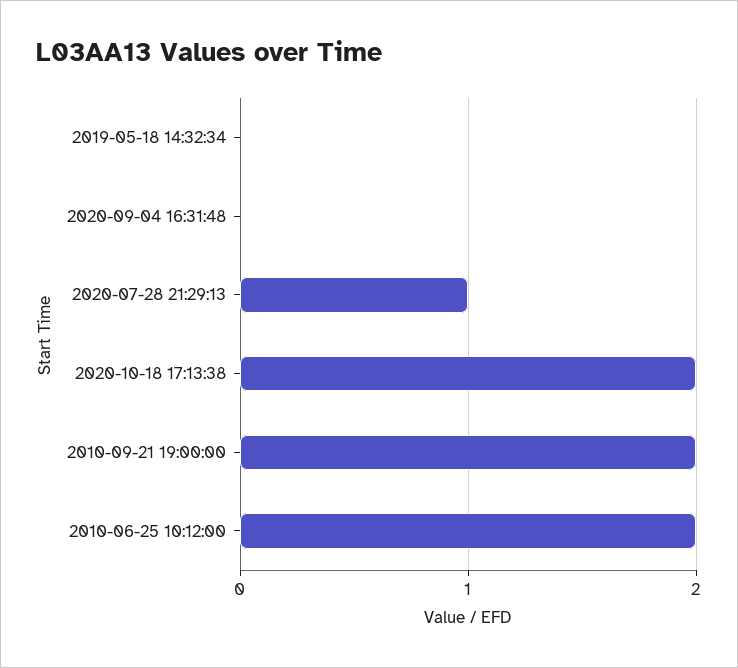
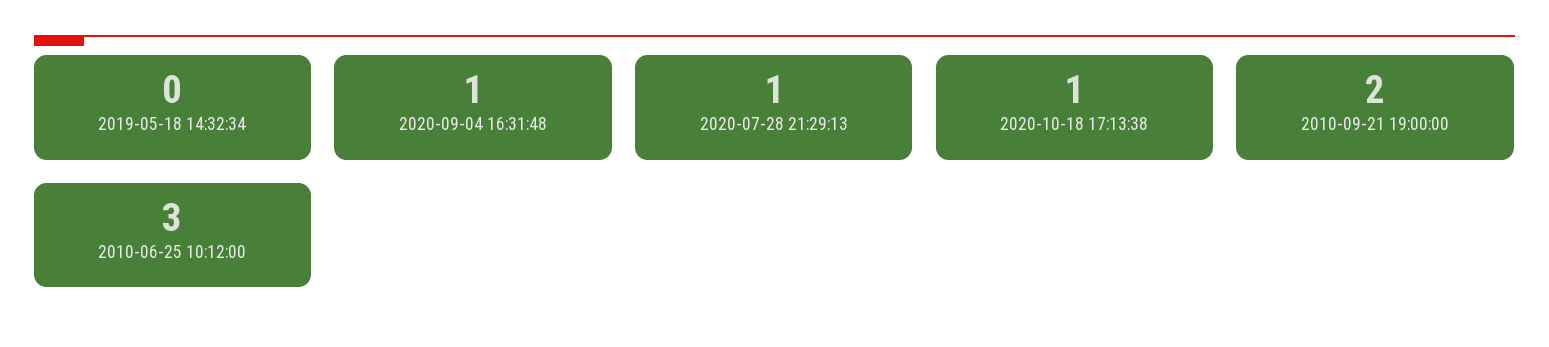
  {
    "2019-05-18 14:32:34": 0,
-   "2020-09-04 16:31:48": 0,
+   "2020-09-04 16:31:48": 1,
    "2020-07-28 21:29:13": 1,
-   "2020-10-18 17:13:38": 2,
+   "2020-10-18 17:13:38": 1,
    "2010-09-21 19:00:00": 2,
-   "2010-06-25 10:12:00": 2
+   "2010-06-25 10:12:00": 3
  }

